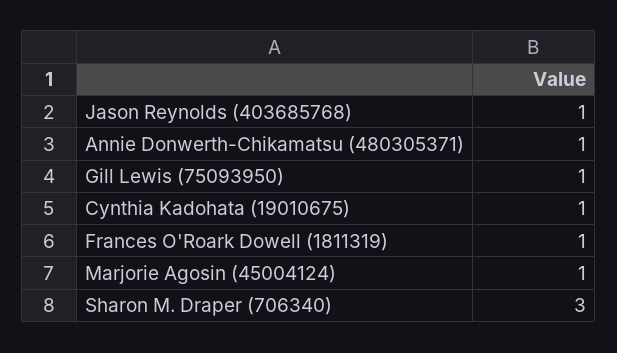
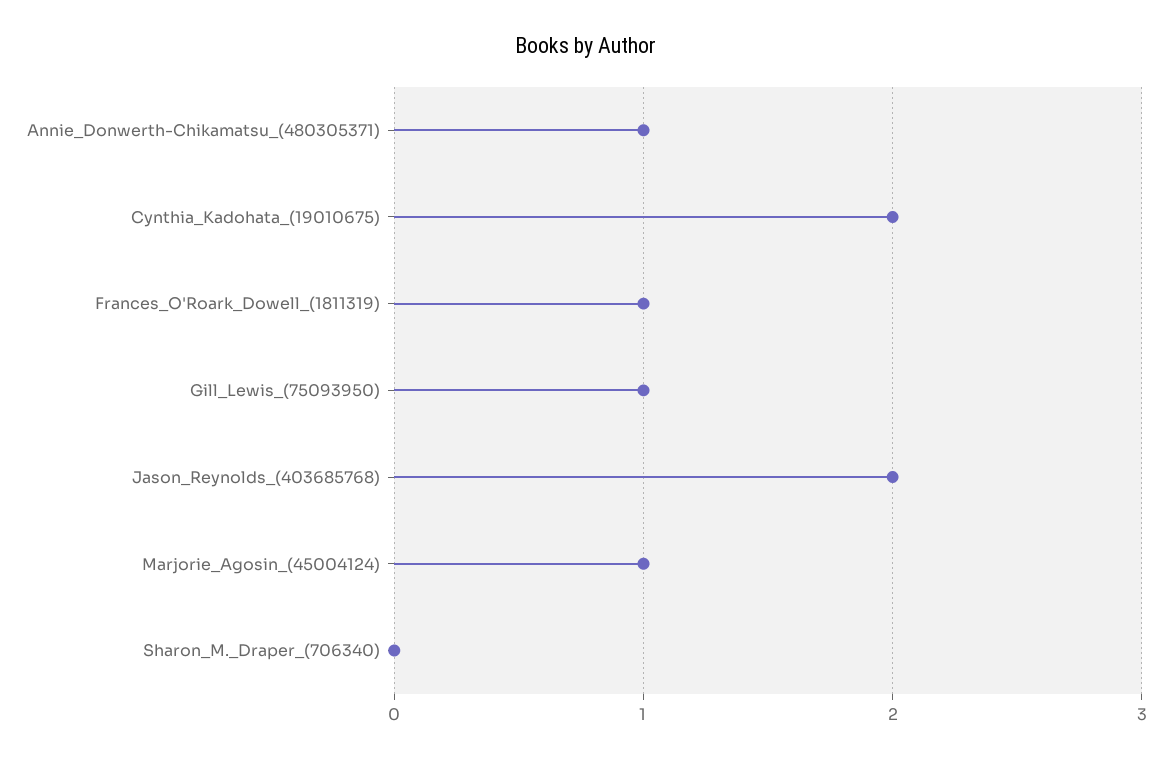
  {
-   "Jason Reynolds (403685768)": 1,
+   "Jason Reynolds (403685768)": 2,
    "Annie Donwerth-Chikamatsu (480305371)": 1,
    "Gill Lewis (75093950)": 1,
-   "Cynthia Kadohata (19010675)": 1,
+   "Cynthia Kadohata (19010675)": 2,
    "Frances O'Roark Dowell (1811319)": 1,
    "Marjorie Agosin (45004124)": 1,
-   "Sharon M. Draper (706340)": 3
+   "Sharon M. Draper (706340)": 0
  }

